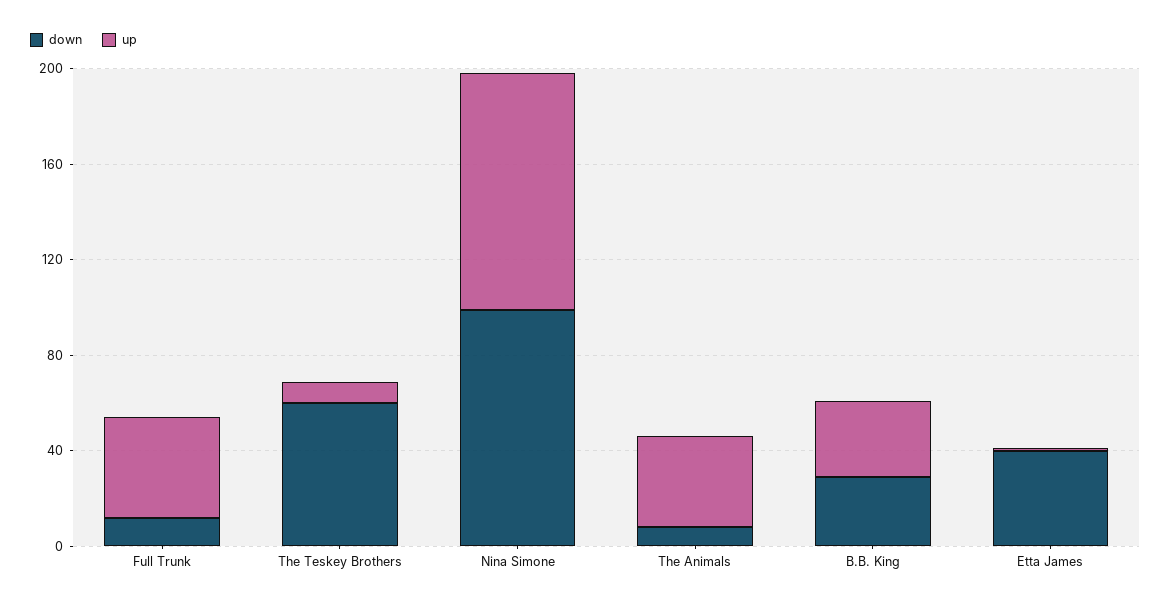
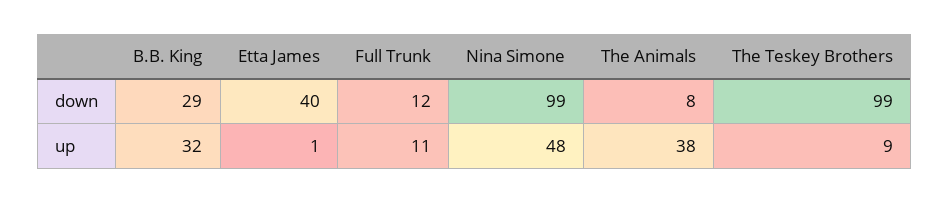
  {
    "down": {
      "Full Trunk": 12,
-     "The Teskey Brothers": 60,
+     "The Teskey Brothers": 99,
      "Nina Simone": 99,
      "The Animals": 8,
      "B.B. King": 29,
      "Etta James": 40
    },
    "up": {
-     "Full Trunk": 40,
+     "Full Trunk": 11,
      "The Teskey Brothers": 9,
-     "Nina Simone": 100,
+     "Nina Simone": 48,
      "The Animals": 38,
      "B.B. King": 32,
      "Etta James": 1
    }
  }

